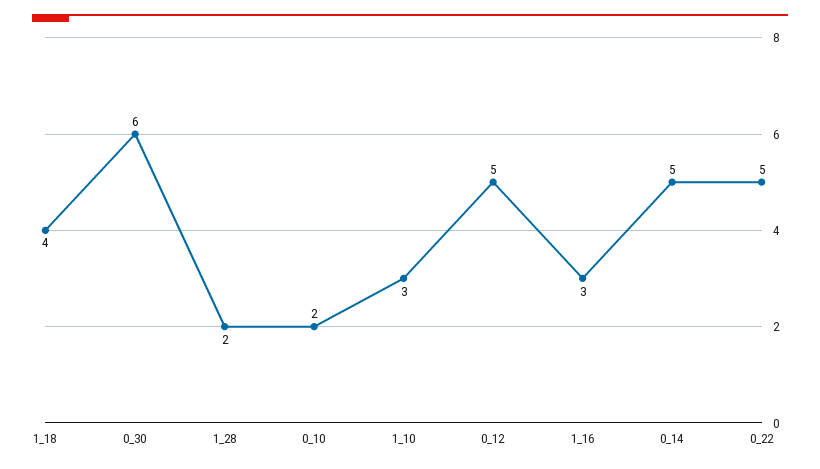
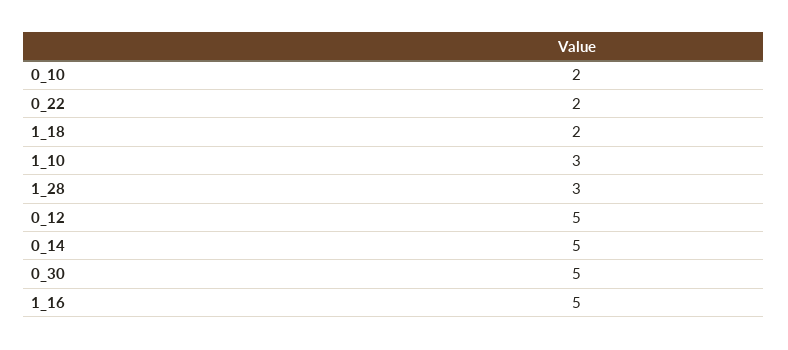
  {
-   "1_18": 4,
+   "1_18": 2,
-   "0_30": 6,
+   "0_30": 5,
-   "1_28": 2,
+   "1_28": 3,
    "0_10": 2,
    "1_10": 3,
    "0_12": 5,
-   "1_16": 3,
+   "1_16": 5,
    "0_14": 5,
-   "0_22": 5
+   "0_22": 2
  }

